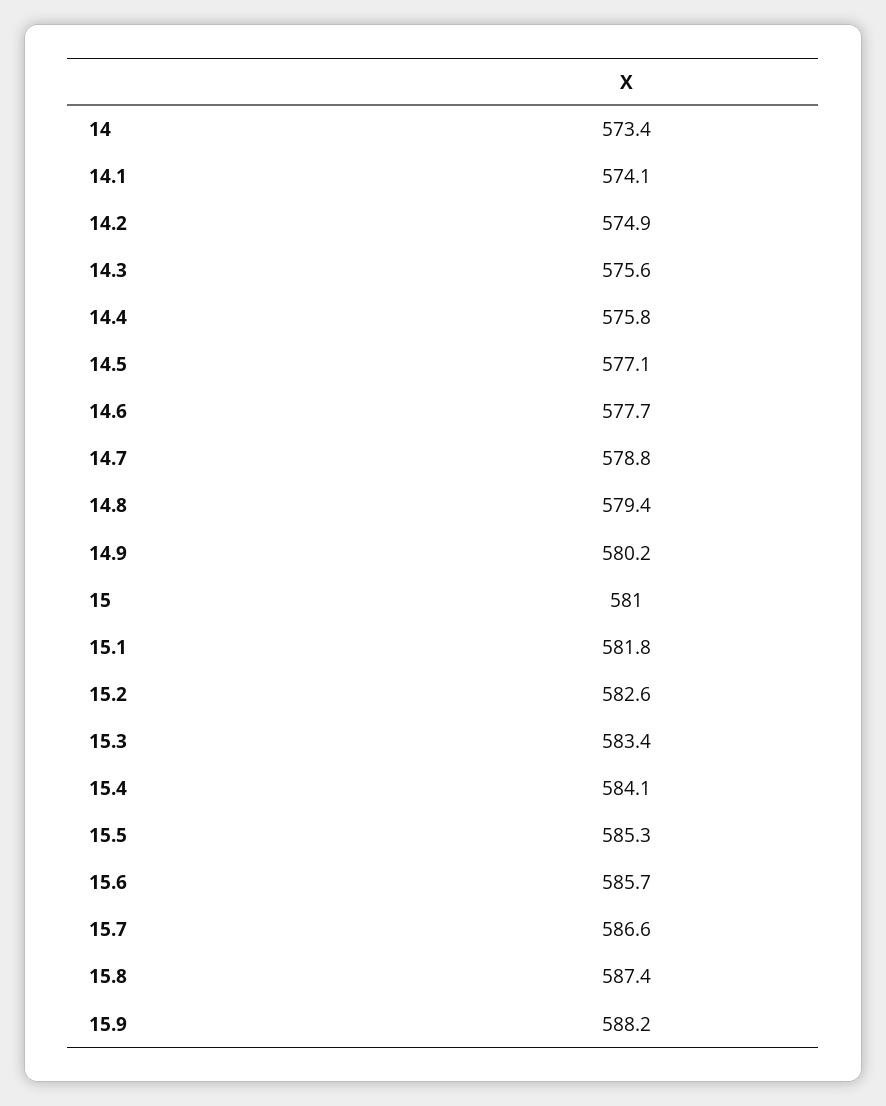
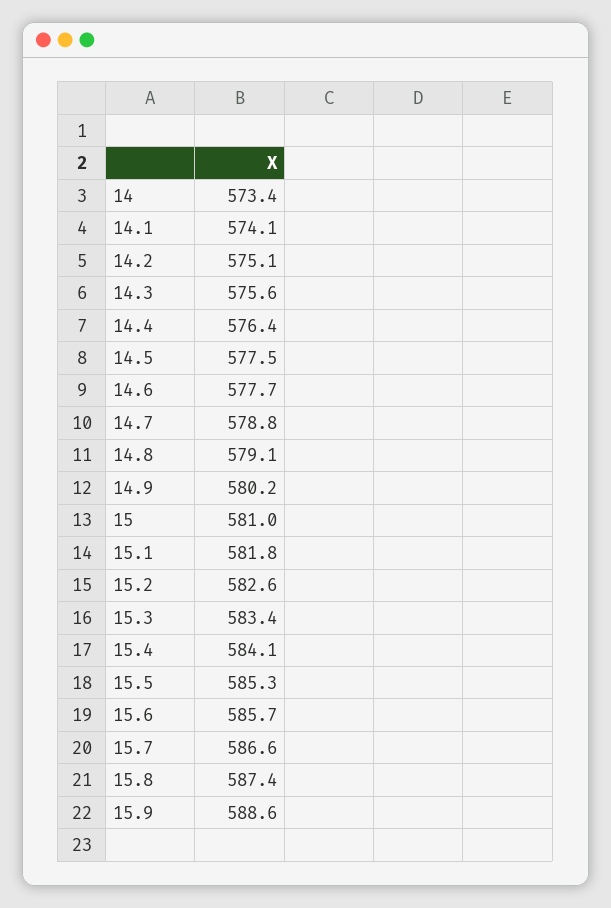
  {
    "14": 573.4,
    "14.1": 574.1,
-   "14.2": 574.9,
+   "14.2": 575.1,
    "14.3": 575.6,
-   "14.4": 575.8,
+   "14.4": 576.4,
-   "14.5": 577.1,
+   "14.5": 577.5,
    "14.6": 577.7,
    "14.7": 578.8,
-   "14.8": 579.4,
+   "14.8": 579.1,
    "14.9": 580.2,
    "15": 581,
    "15.1": 581.8,
    "15.2": 582.6,
    "15.3": 583.4,
    "15.4": 584.1,
    "15.5": 585.3,
    "15.6": 585.7,
    "15.7": 586.6,
    "15.8": 587.4,
-   "15.9": 588.2
+   "15.9": 588.6
  }

